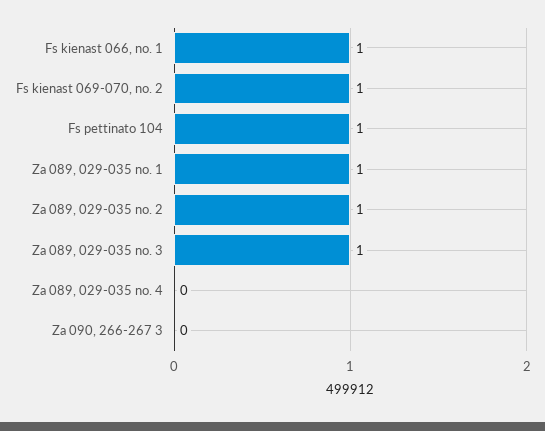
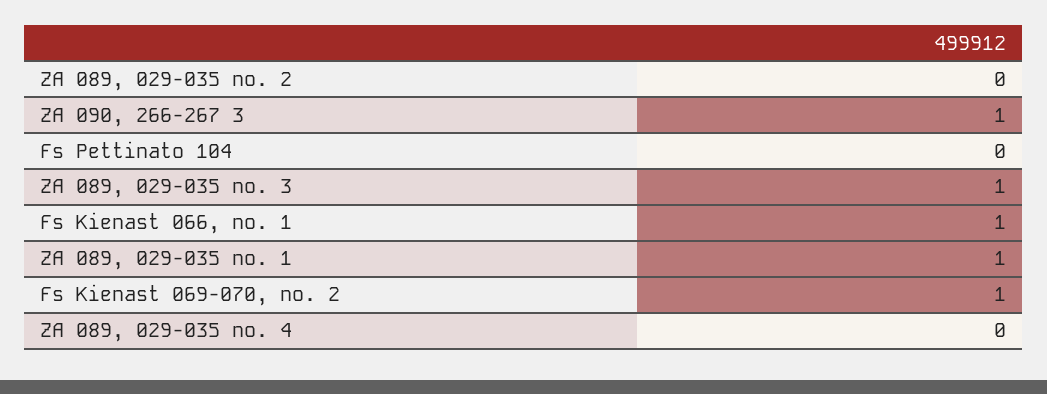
  {
    "Fs kienast 066, no. 1": 1,
    "Fs kienast 069-070, no. 2": 1,
-   "Fs pettinato 104": 1,
+   "Fs pettinato 104": 0,
    "Za 089, 029-035 no. 1": 1,
-   "Za 089, 029-035 no. 2": 1,
+   "Za 089, 029-035 no. 2": 0,
    "Za 089, 029-035 no. 3": 1,
    "Za 089, 029-035 no. 4": 0,
-   "Za 090, 266-267 3": 0
+   "Za 090, 266-267 3": 1
  }

